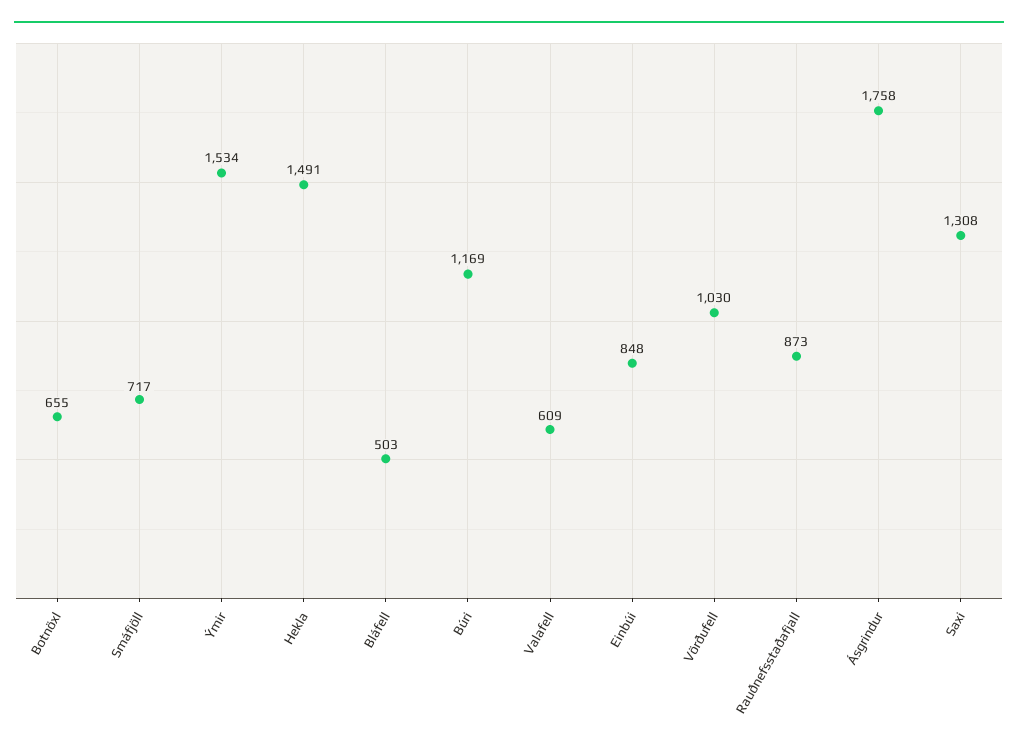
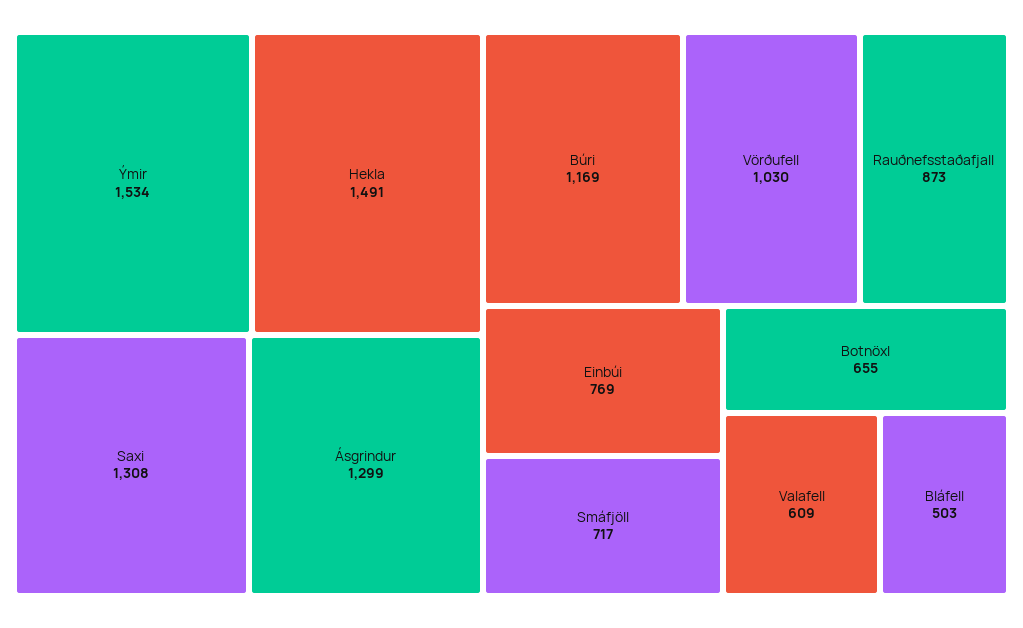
  {
    "Botnöxl": 655,
    "Smáfjöll": 717,
    "Ýmir": 1534,
    "Hekla": 1491,
    "Bláfell": 503,
    "Búri": 1169,
    "Valafell": 609,
-   "Einbúi": 848,
+   "Einbúi": 769,
    "Vörðufell": 1030,
    "Rauðnefsstaðafjall": 873,
-   "Ásgrindur": 1758,
+   "Ásgrindur": 1299,
    "Saxi": 1308
  }

